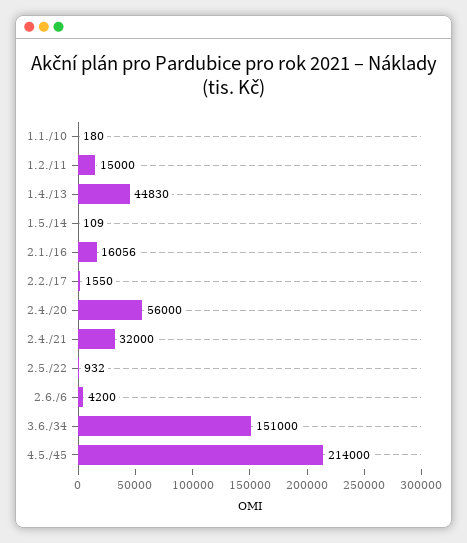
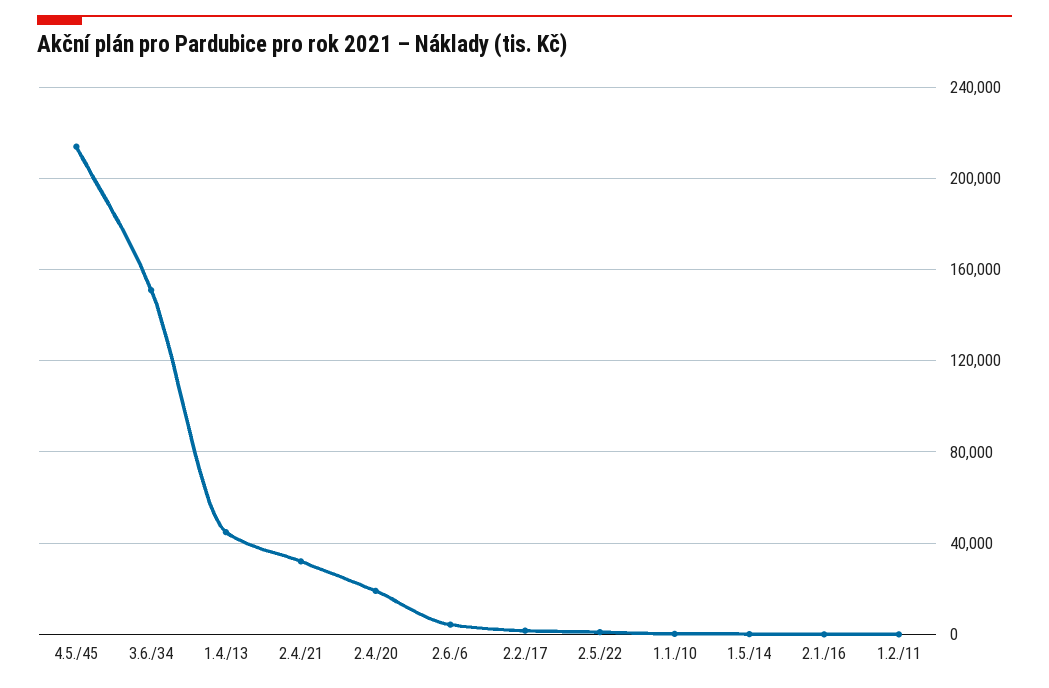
  {
    "1.1./10": 180,
-   "1.2./11": 15000,
+   "1.2./11": 0,
    "1.4./13": 44830,
    "1.5./14": 109,
-   "2.1./16": 16056,
+   "2.1./16": 0,
    "2.2./17": 1550,
-   "2.4./20": 56000,
+   "2.4./20": 20000,
    "2.4./21": 32000,
    "2.5./22": 932,
    "2.6./6": 4200,
    "3.6./34": 151000,
    "4.5./45": 214000
  }

